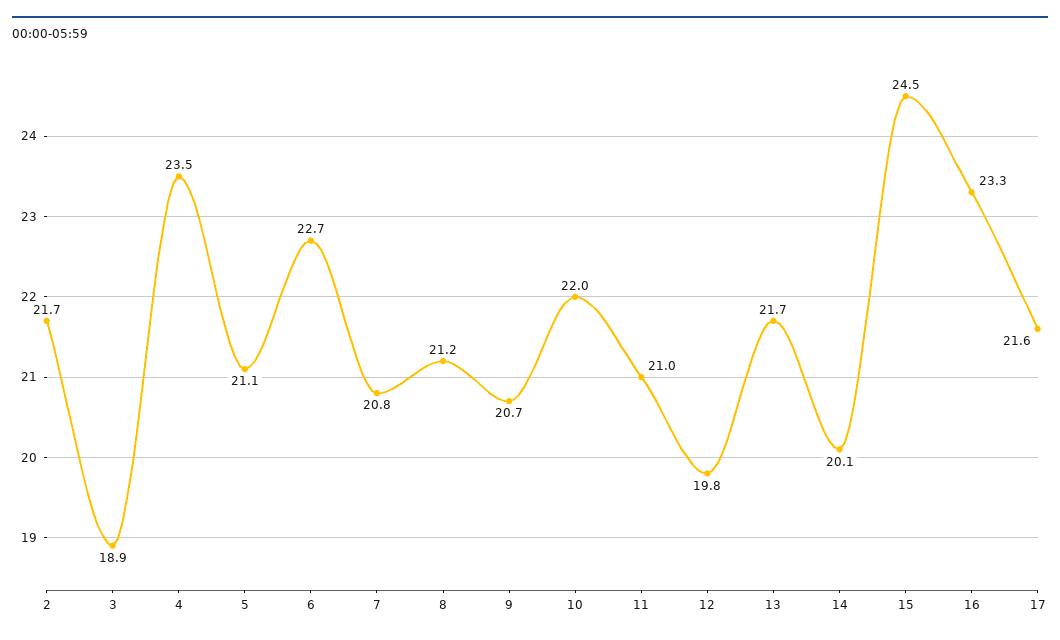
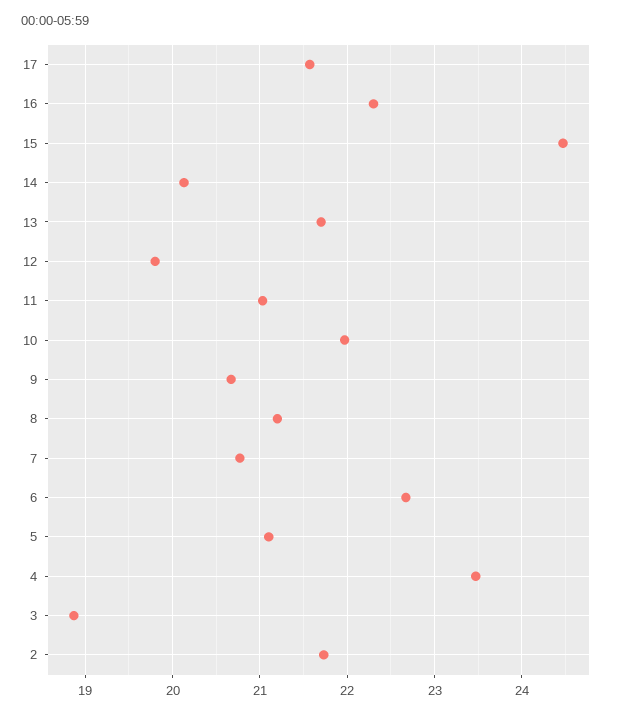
  {
    "2": 21.7,
    "3": 18.9,
    "4": 23.5,
    "5": 21.1,
    "6": 22.7,
    "7": 20.8,
    "8": 21.2,
    "9": 20.7,
    "10": 22,
    "11": 21,
    "12": 19.8,
    "13": 21.7,
    "14": 20.1,
    "15": 24.5,
-   "16": 23.3,
+   "16": 22.3,
    "17": 21.6
  }

